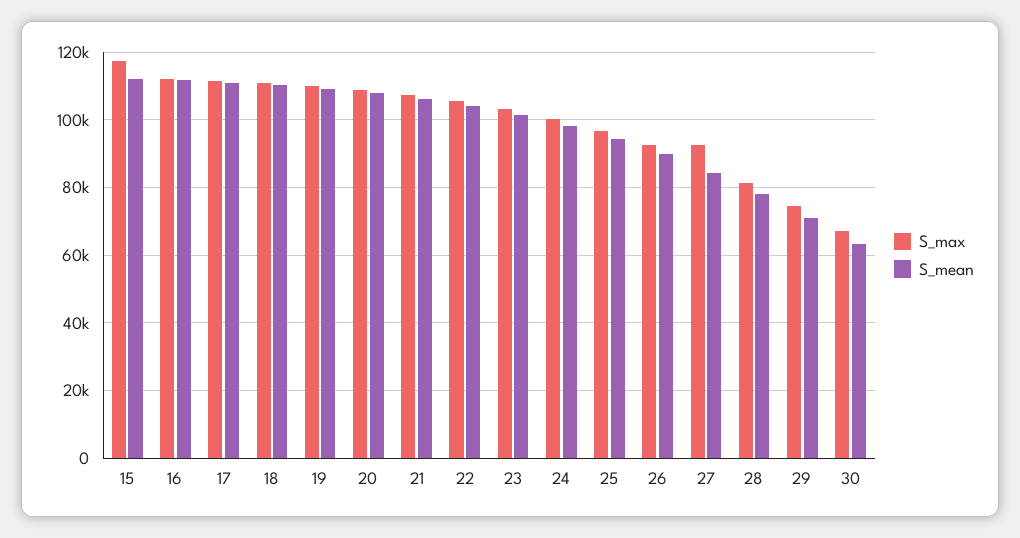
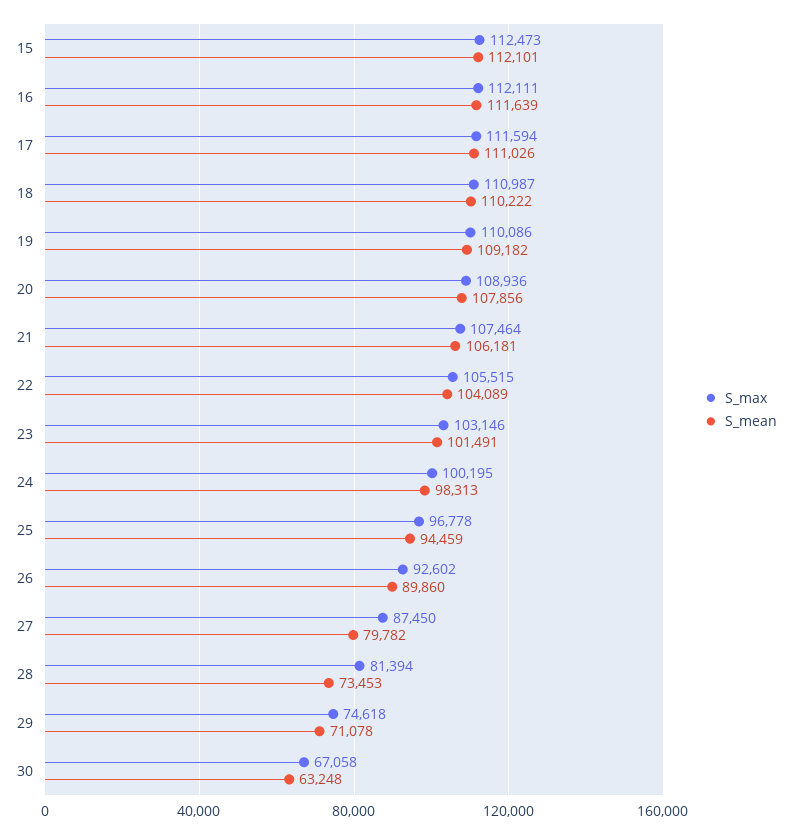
  {
    "S_max": {
-     "15": 118000,
+     "15": 112473,
      "16": 112111,
      "17": 111594,
      "18": 110987,
      "19": 110086,
      "20": 108936,
      "21": 107464,
      "22": 105515,
      "23": 103146,
      "24": 100195,
      "25": 96778,
      "26": 92602,
-     "27": 92000,
+     "27": 87450,
      "28": 81394,
      "29": 74618,
      "30": 67058
    },
    "S_mean": {
      "15": 112101,
      "16": 111639,
      "17": 111026,
      "18": 110222,
      "19": 109182,
      "20": 107856,
      "21": 106181,
      "22": 104089,
      "23": 101491,
      "24": 98313,
      "25": 94459,
      "26": 89860,
-     "27": 84000,
+     "27": 79782,
-     "28": 78000,
+     "28": 73453,
      "29": 71078,
      "30": 63248
    }
  }

